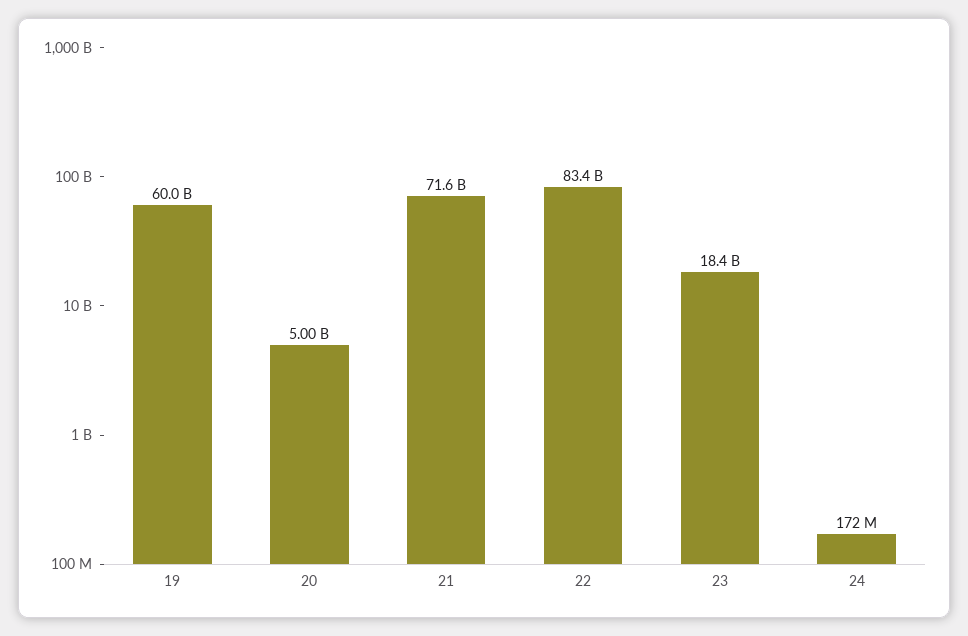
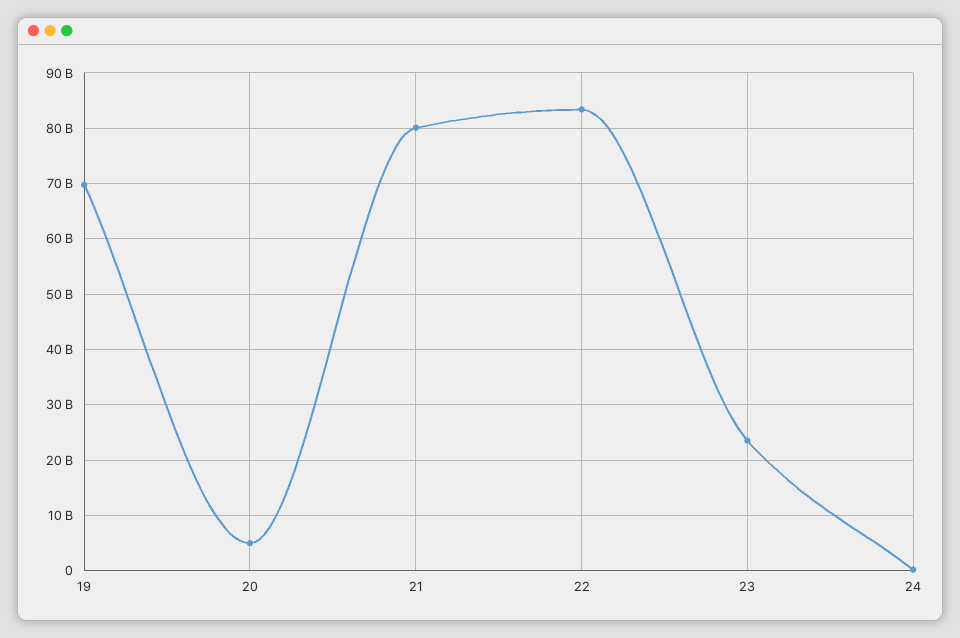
  {
-   "19": 60000000000,
+   "19": 70000000000,
    "20": 5000000000,
-   "21": 71600000000,
+   "21": 80000000000,
    "22": 83400000000,
-   "23": 18400000000,
+   "23": 24000000000,
    "24": 172000000
  }

